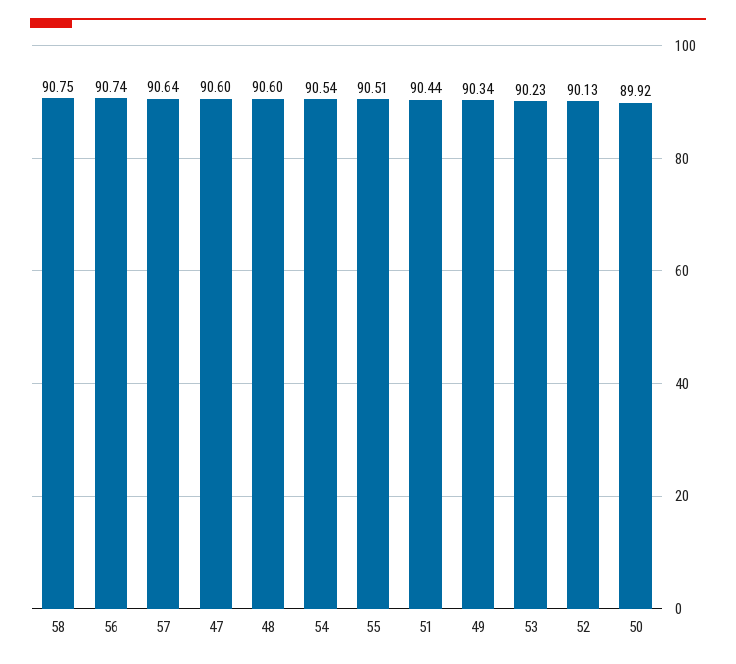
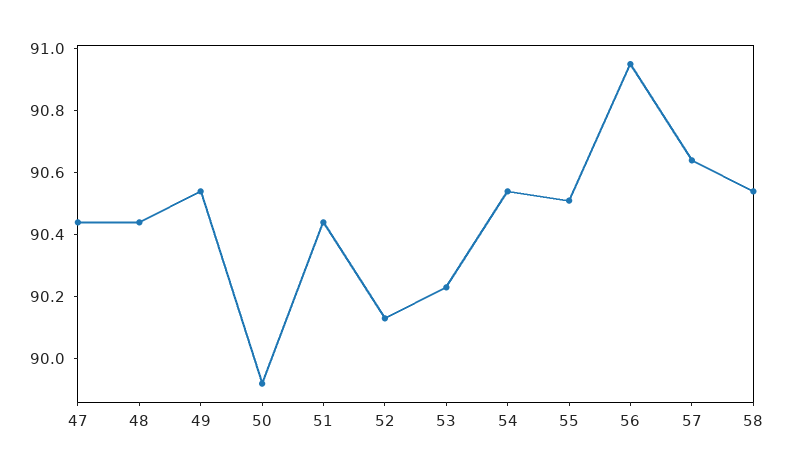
  {
-   "58": 90.75,
+   "58": 90.55,
-   "56": 90.74,
+   "56": 90.95,
    "57": 90.64,
-   "47": 90.6,
+   "47": 90.45,
-   "48": 90.6,
+   "48": 90.45,
    "54": 90.54,
    "55": 90.51,
    "51": 90.44,
-   "49": 90.34,
+   "49": 90.55,
    "53": 90.23,
    "52": 90.13,
    "50": 89.92
  }

